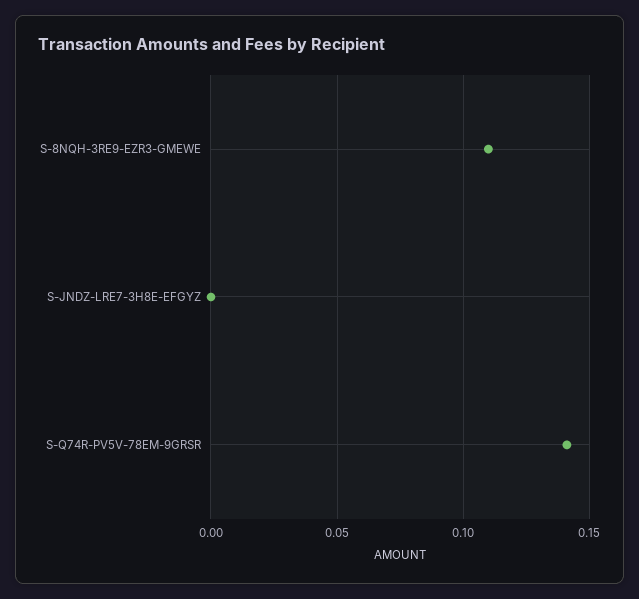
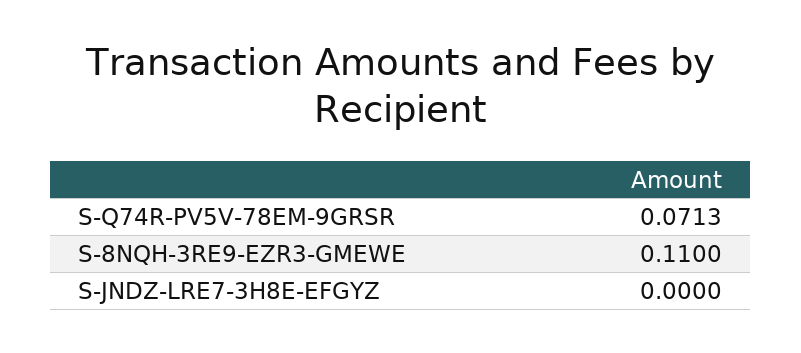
  {
    "S-8NQH-3RE9-EZR3-GMEWE": 0.11,
    "S-JNDZ-LRE7-3H8E-EFGYZ": 0,
-   "S-Q74R-PV5V-78EM-9GRSR": 0.14
+   "S-Q74R-PV5V-78EM-9GRSR": 0.0713
  }

